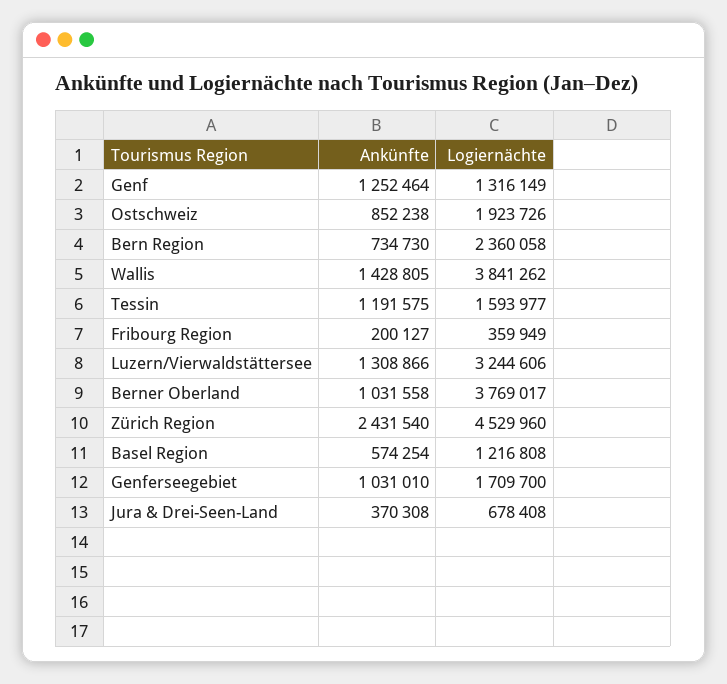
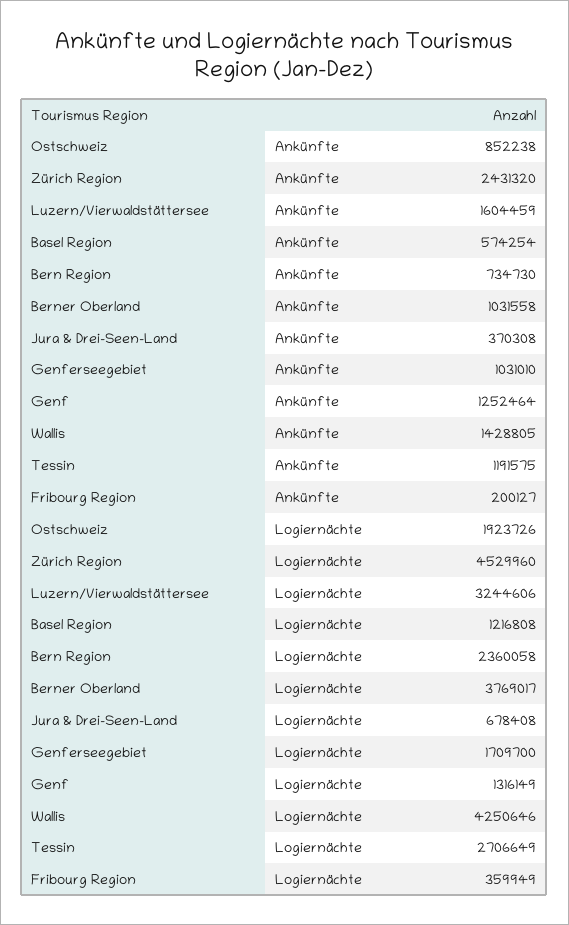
  {
    "Ankünfte": {
      "Genf": 1252464,
      "Ostschweiz": 852238,
      "Bern Region": 734730,
      "Wallis": 1428805,
      "Tessin": 1191575,
      "Fribourg Region": 200127,
-     "Luzern/Vierwaldstättersee": 1308866,
+     "Luzern/Vierwaldstättersee": 1604459,
      "Berner Oberland": 1031558,
-     "Zürich Region": 2431540,
+     "Zürich Region": 2431320,
      "Basel Region": 574254,
      "Genferseegebiet": 1031010,
      "Jura & Drei-Seen-Land": 370308
    },
    "Logiernächte": {
      "Genf": 1316149,
      "Ostschweiz": 1923726,
      "Bern Region": 2360058,
-     "Wallis": 3841262,
+     "Wallis": 4250646,
-     "Tessin": 1593977,
+     "Tessin": 2706649,
      "Fribourg Region": 359949,
      "Luzern/Vierwaldstättersee": 3244606,
      "Berner Oberland": 3769017,
      "Zürich Region": 4529960,
      "Basel Region": 1216808,
      "Genferseegebiet": 1709700,
      "Jura & Drei-Seen-Land": 678408
    }
  }

